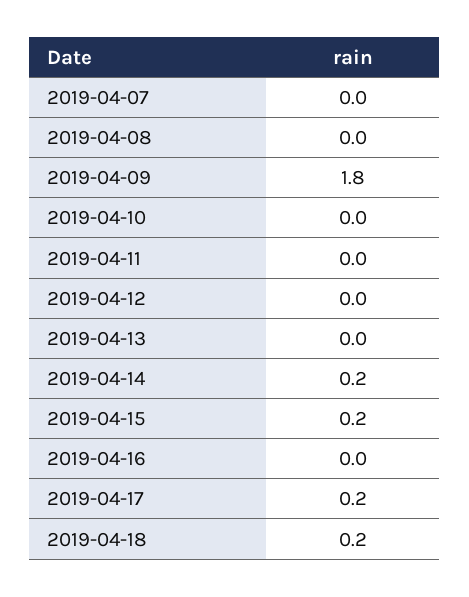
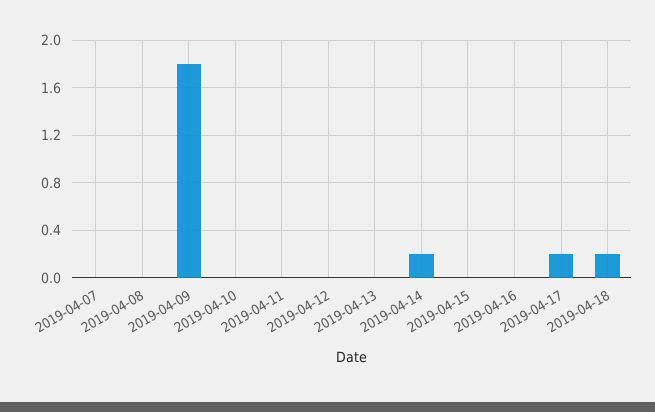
  {
    "2019-04-07": 0,
    "2019-04-08": 0,
    "2019-04-09": 1.8,
    "2019-04-10": 0,
    "2019-04-11": 0,
    "2019-04-12": 0,
    "2019-04-13": 0,
    "2019-04-14": 0.2,
-   "2019-04-15": 0.2,
+   "2019-04-15": 0,
    "2019-04-16": 0,
    "2019-04-17": 0.2,
    "2019-04-18": 0.2
  }

